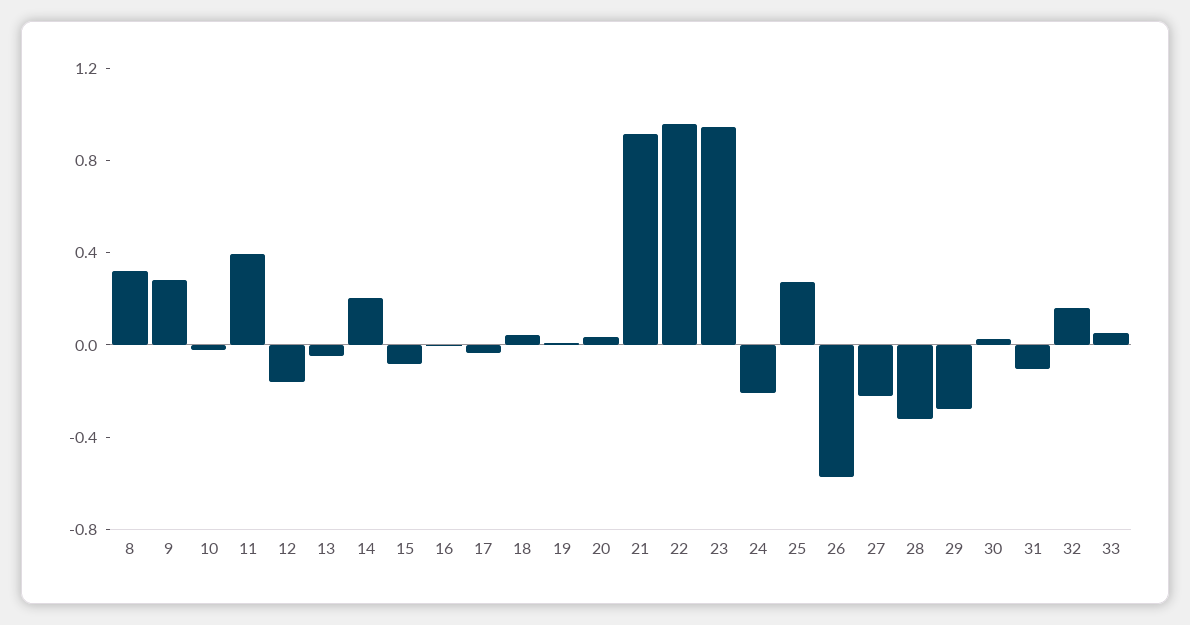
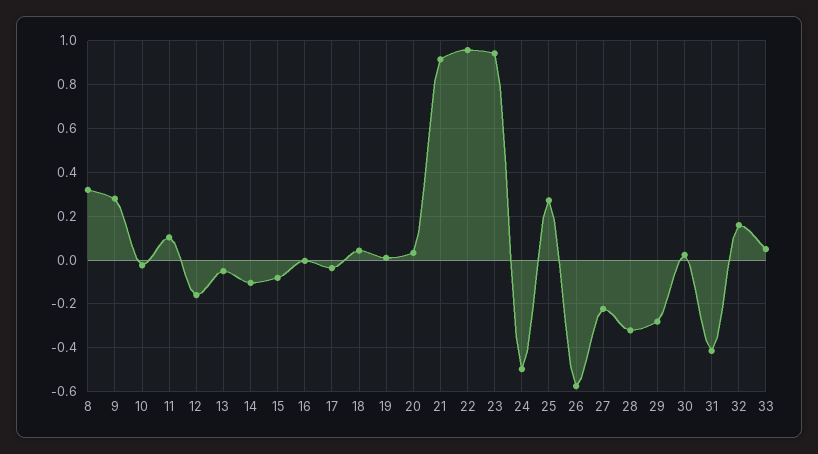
  {
    "8": 0.3,
    "9": 0.3,
    "10": 0,
-   "11": 0.4,
+   "11": 0.1,
    "12": -0.15,
    "13": -0.05,
-   "14": 0.2,
+   "14": -0.1,
    "15": -0.1,
    "16": 0,
    "17": -0.05,
    "18": 0.05,
    "19": 0,
    "20": 0.05,
    "21": 0.9,
    "22": 0.95,
    "23": 0.95,
-   "24": -0.2,
+   "24": -0.5,
    "25": 0.25,
    "26": -0.55,
    "27": -0.2,
    "28": -0.3,
    "29": -0.3,
    "30": 0,
-   "31": -0.1,
+   "31": -0.4,
    "32": 0.15,
    "33": 0.05
  }

